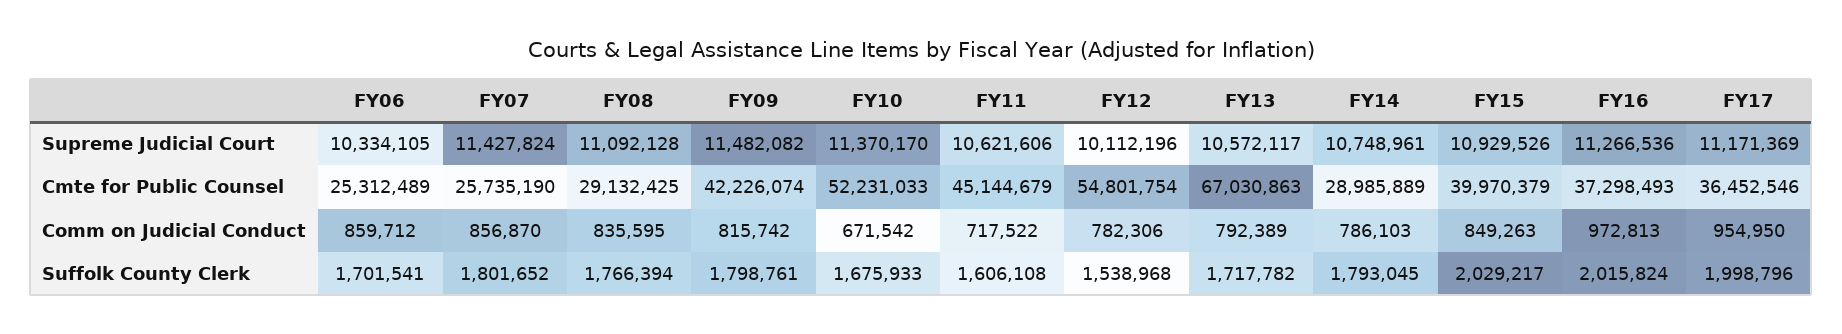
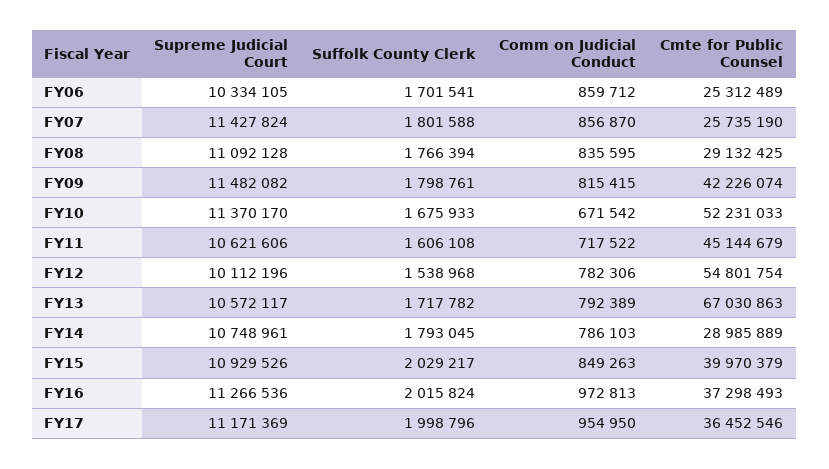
  {
    "FY06": {
      "Supreme Judicial Court": 10334105,
      "Cmte for Public Counsel": 25312489,
      "Comm on Judicial Conduct": 859712,
      "Suffolk County Clerk": 1701541
    },
    "FY07": {
      "Supreme Judicial Court": 11427824,
      "Cmte for Public Counsel": 25735190,
      "Comm on Judicial Conduct": 856870,
-     "Suffolk County Clerk": 1801652
+     "Suffolk County Clerk": 1801588
    },
    "FY08": {
      "Supreme Judicial Court": 11092128,
      "Cmte for Public Counsel": 29132425,
      "Comm on Judicial Conduct": 835595,
      "Suffolk County Clerk": 1766394
    },
    "FY09": {
      "Supreme Judicial Court": 11482082,
      "Cmte for Public Counsel": 42226074,
-     "Comm on Judicial Conduct": 815742,
+     "Comm on Judicial Conduct": 815415,
      "Suffolk County Clerk": 1798761
    },
    "FY10": {
      "Supreme Judicial Court": 11370170,
      "Cmte for Public Counsel": 52231033,
      "Comm on Judicial Conduct": 671542,
      "Suffolk County Clerk": 1675933
    },
    "FY11": {
      "Supreme Judicial Court": 10621606,
      "Cmte for Public Counsel": 45144679,
      "Comm on Judicial Conduct": 717522,
      "Suffolk County Clerk": 1606108
    },
    "FY12": {
      "Supreme Judicial Court": 10112196,
      "Cmte for Public Counsel": 54801754,
      "Comm on Judicial Conduct": 782306,
      "Suffolk County Clerk": 1538968
    },
    "FY13": {
      "Supreme Judicial Court": 10572117,
      "Cmte for Public Counsel": 67030863,
      "Comm on Judicial Conduct": 792389,
      "Suffolk County Clerk": 1717782
    },
    "FY14": {
      "Supreme Judicial Court": 10748961,
      "Cmte for Public Counsel": 28985889,
      "Comm on Judicial Conduct": 786103,
      "Suffolk County Clerk": 1793045
    },
    "FY15": {
      "Supreme Judicial Court": 10929526,
      "Cmte for Public Counsel": 39970379,
      "Comm on Judicial Conduct": 849263,
      "Suffolk County Clerk": 2029217
    },
    "FY16": {
      "Supreme Judicial Court": 11266536,
      "Cmte for Public Counsel": 37298493,
      "Comm on Judicial Conduct": 972813,
      "Suffolk County Clerk": 2015824
    },
    "FY17": {
      "Supreme Judicial Court": 11171369,
      "Cmte for Public Counsel": 36452546,
      "Comm on Judicial Conduct": 954950,
      "Suffolk County Clerk": 1998796
    }
  }

